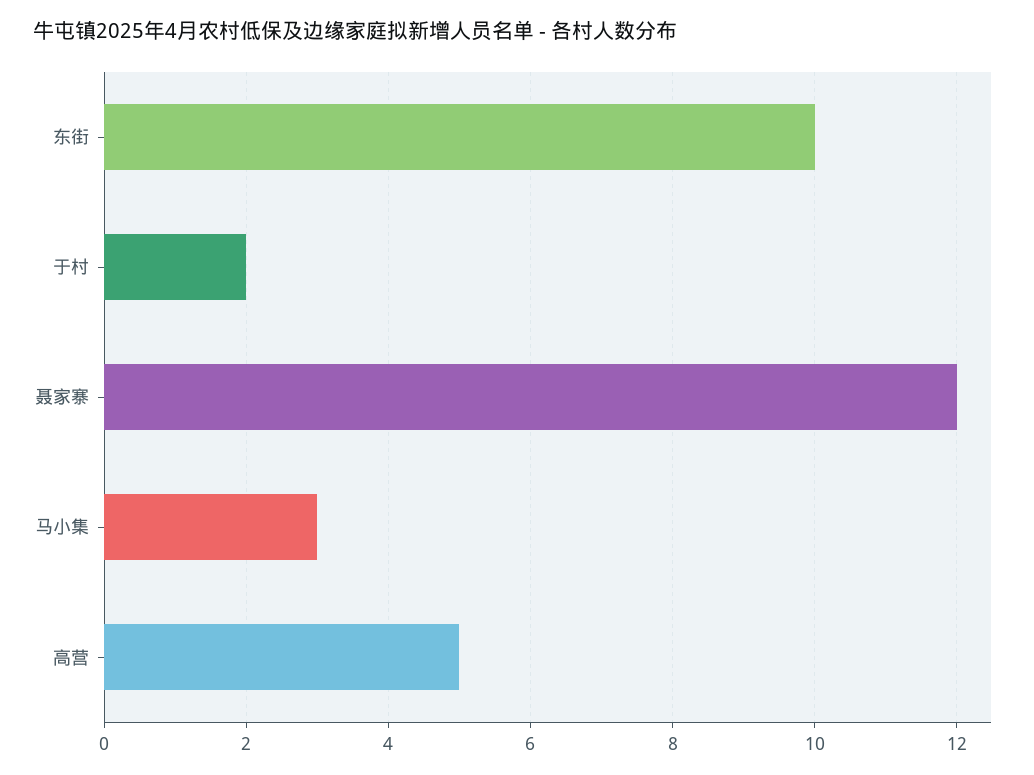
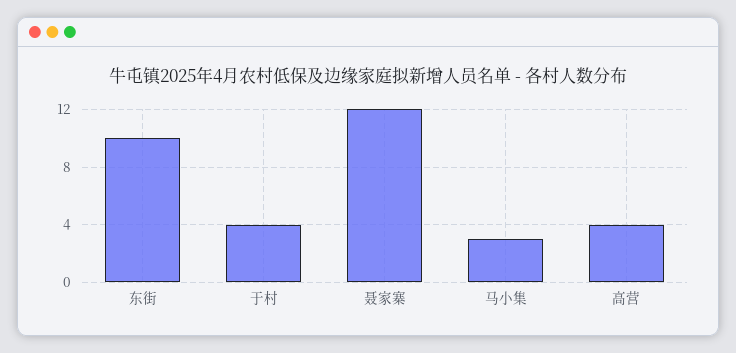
  {
    "东街": 10,
-   "于村": 2,
+   "于村": 4,
    "聂家寨": 12,
    "马小集": 3,
-   "高营": 5
+   "高营": 4
  }

